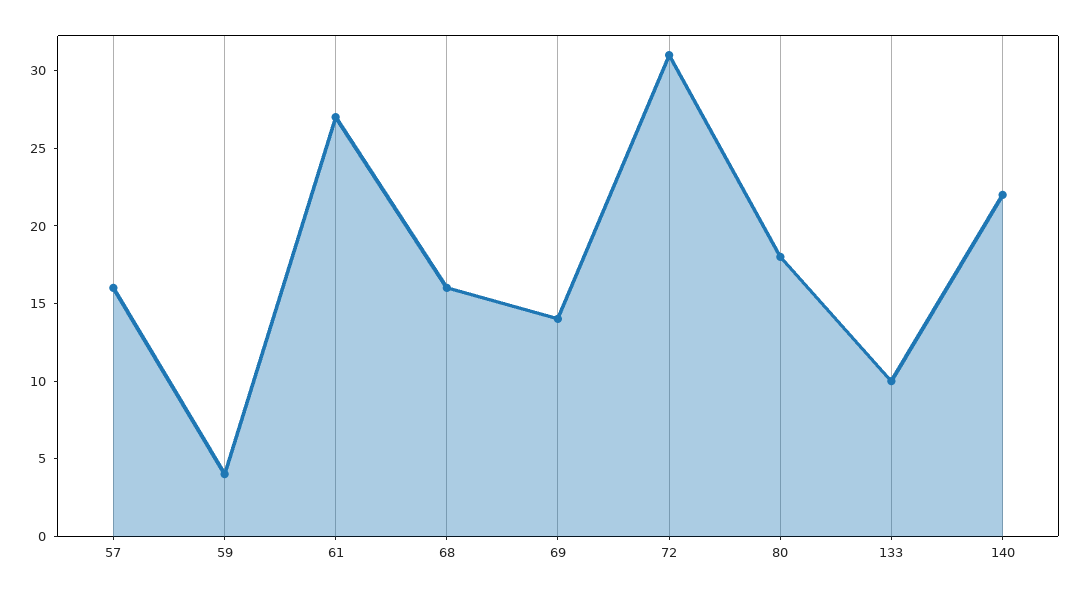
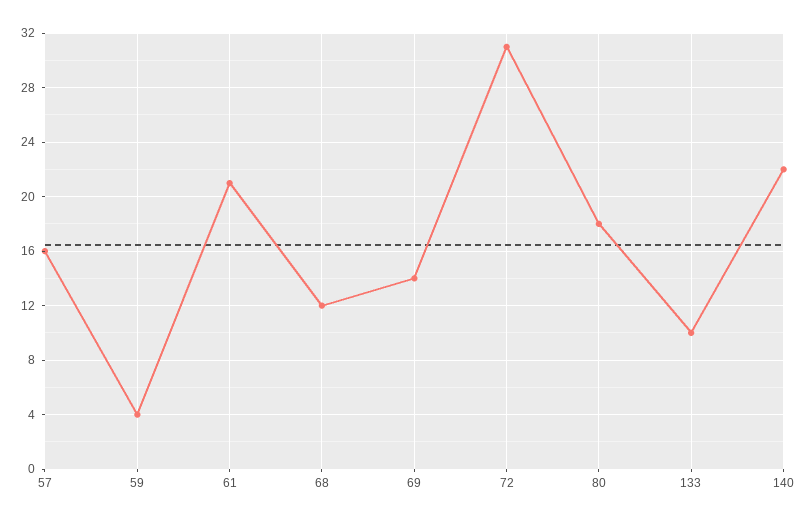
  {
    "57": 16,
    "59": 4,
-   "61": 27,
+   "61": 21,
-   "68": 16,
+   "68": 12,
    "69": 14,
    "72": 31,
    "80": 18,
    "133": 10,
    "140": 22
  }

